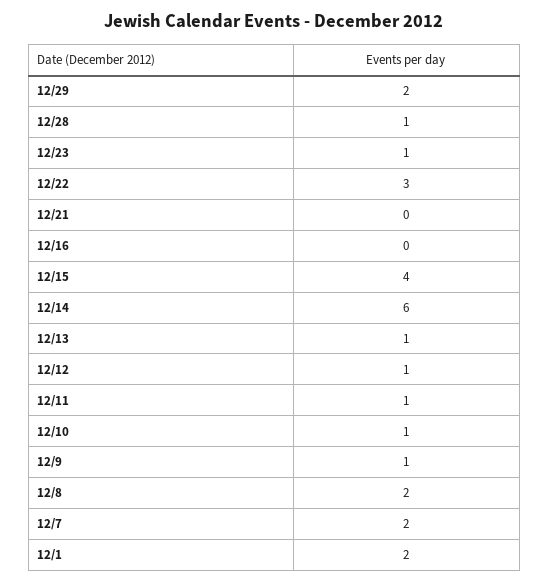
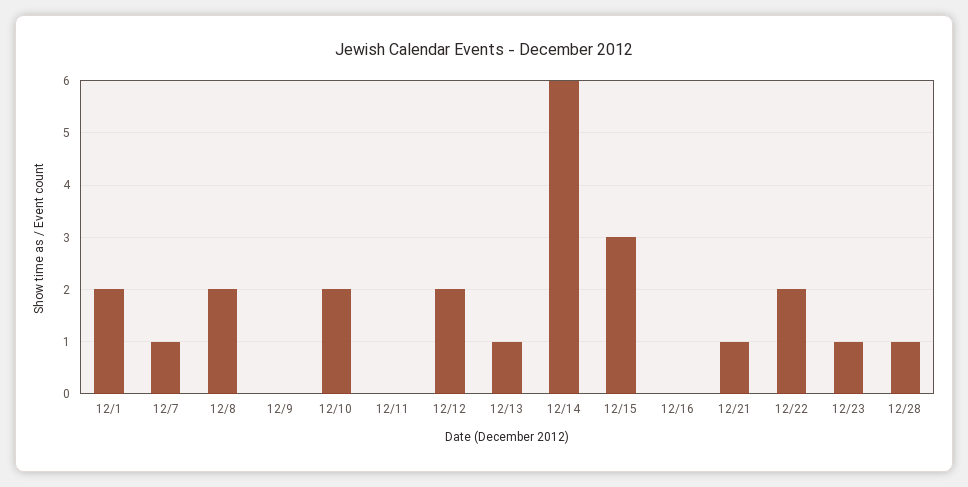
  {
-   "12/29": 2,
    "12/28": 1,
    "12/23": 1,
-   "12/22": 3,
+   "12/22": 2,
-   "12/21": 0,
+   "12/21": 1,
    "12/16": 0,
-   "12/15": 4,
+   "12/15": 3,
    "12/14": 6,
    "12/13": 1,
-   "12/12": 1,
+   "12/12": 2,
-   "12/11": 1,
+   "12/11": 0,
-   "12/10": 1,
+   "12/10": 2,
-   "12/9": 1,
+   "12/9": 0,
    "12/8": 2,
-   "12/7": 2,
+   "12/7": 1,
    "12/1": 2
  }

